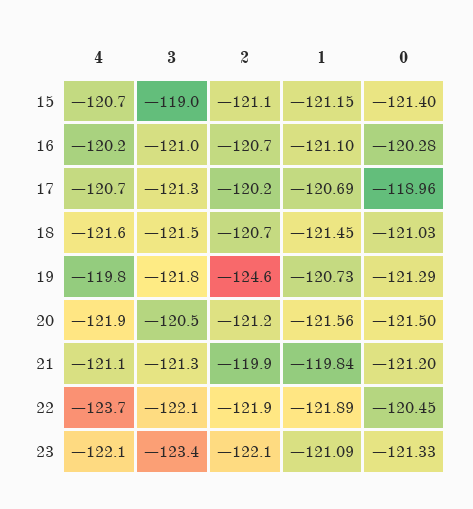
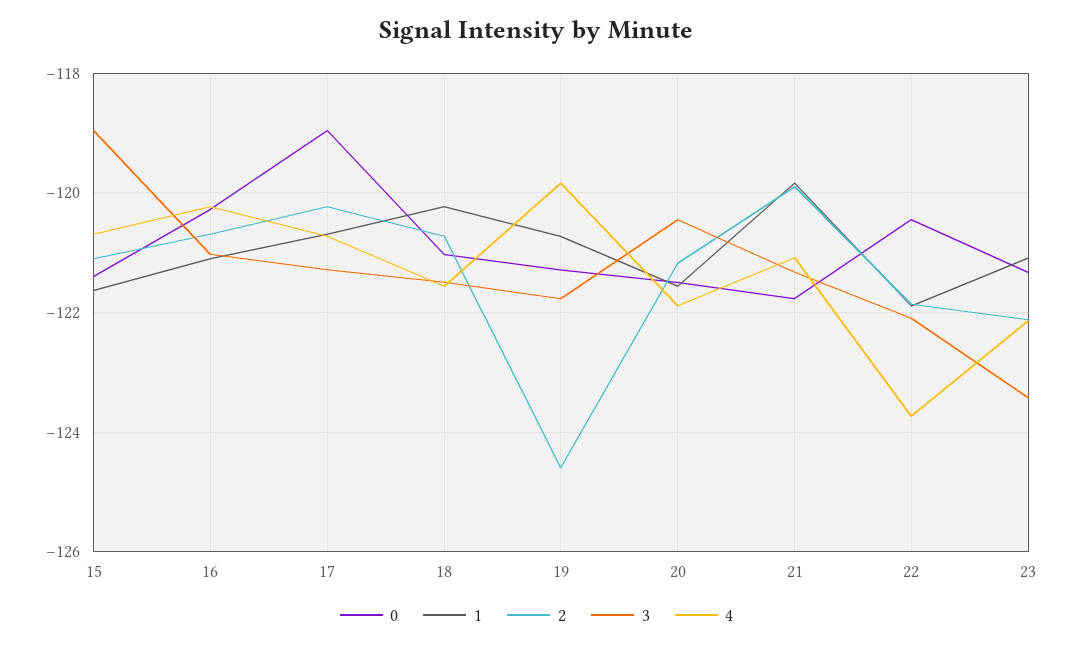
  {
    "4": {
      "15": -120.7,
      "16": -120.2,
      "17": -120.7,
      "18": -121.6,
      "19": -119.8,
      "20": -121.9,
      "21": -121.1,
      "22": -123.7,
      "23": -122.1
    },
    "3": {
      "15": -119,
      "16": -121,
      "17": -121.3,
      "18": -121.5,
      "19": -121.8,
      "20": -120.5,
      "21": -121.3,
      "22": -122.1,
      "23": -123.4
    },
    "2": {
      "15": -121.1,
      "16": -120.7,
      "17": -120.2,
      "18": -120.7,
      "19": -124.6,
      "20": -121.2,
      "21": -119.9,
      "22": -121.9,
      "23": -122.1
    },
    "1": {
-     "15": -121.15,
+     "15": -121.6,
      "16": -121.1,
      "17": -120.69,
-     "18": -121.45,
+     "18": -120.2,
      "19": -120.73,
      "20": -121.56,
      "21": -119.84,
      "22": -121.89,
      "23": -121.09
    },
    "0": {
      "15": -121.4,
      "16": -120.28,
      "17": -118.96,
      "18": -121.03,
      "19": -121.29,
      "20": -121.5,
-     "21": -121.2,
+     "21": -121.8,
      "22": -120.45,
      "23": -121.33
    }
  }

